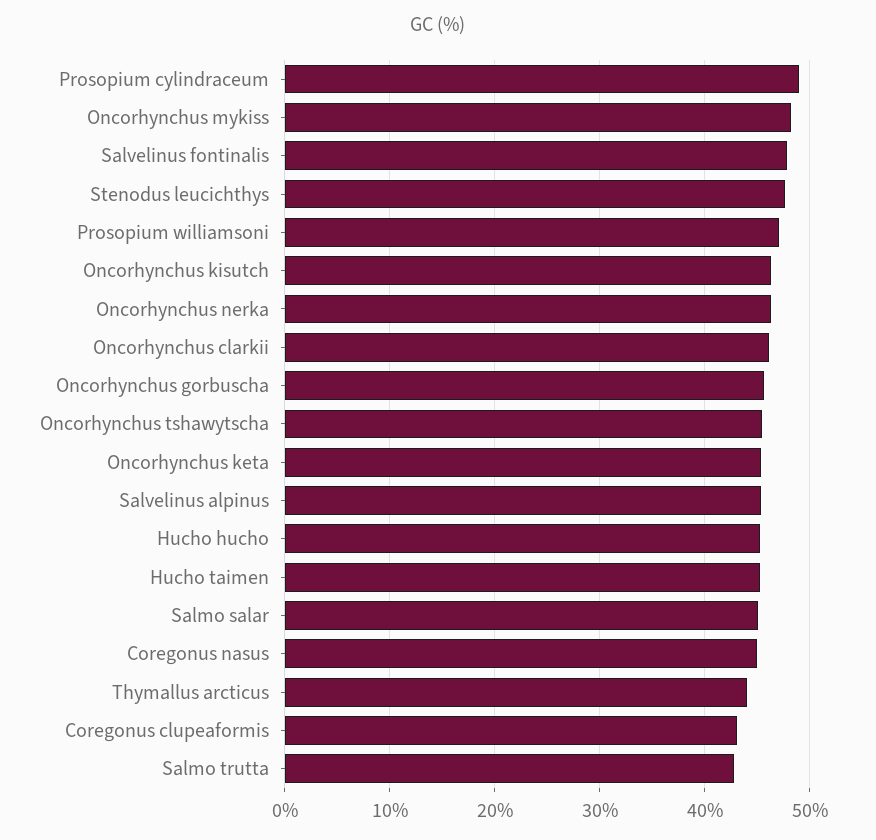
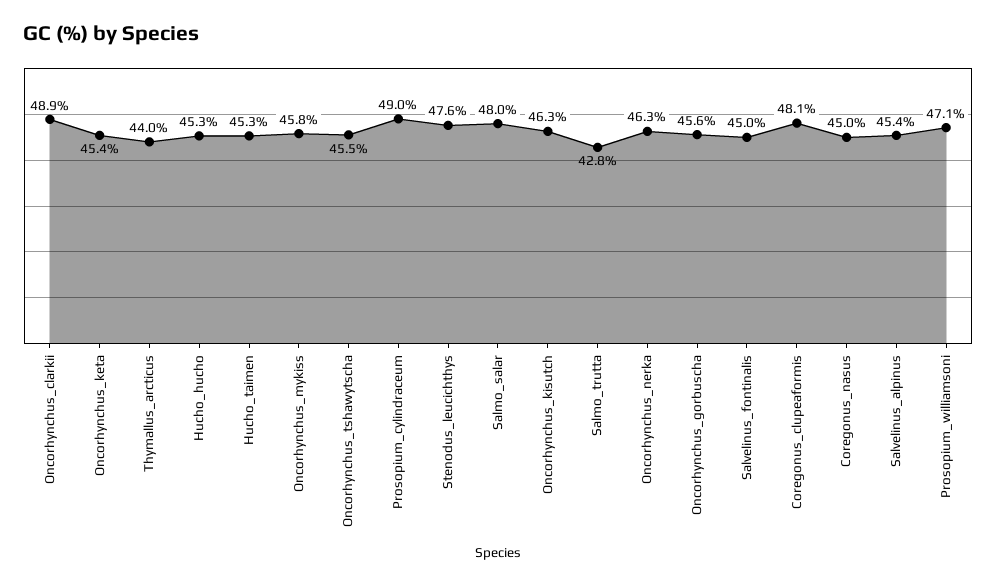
  {
    "Prosopium cylindraceum": 49,
-   "Oncorhynchus mykiss": 48,
+   "Oncorhynchus mykiss": 45.8,
-   "Salvelinus fontinalis": 48,
+   "Salvelinus fontinalis": 45,
    "Stenodus leucichthys": 47.6,
    "Prosopium williamsoni": 47.1,
    "Oncorhynchus kisutch": 46.3,
    "Oncorhynchus nerka": 46.3,
-   "Oncorhynchus clarkii": 46,
+   "Oncorhynchus clarkii": 48.9,
    "Oncorhynchus gorbuscha": 45.6,
    "Oncorhynchus tshawytscha": 45.5,
    "Oncorhynchus keta": 45.4,
    "Salvelinus alpinus": 45.4,
    "Hucho hucho": 45.3,
    "Hucho taimen": 45.3,
-   "Salmo salar": 45,
+   "Salmo salar": 48,
    "Coregonus nasus": 45,
    "Thymallus arcticus": 44,
-   "Coregonus clupeaformis": 43,
+   "Coregonus clupeaformis": 48.1,
    "Salmo trutta": 42.8
  }

